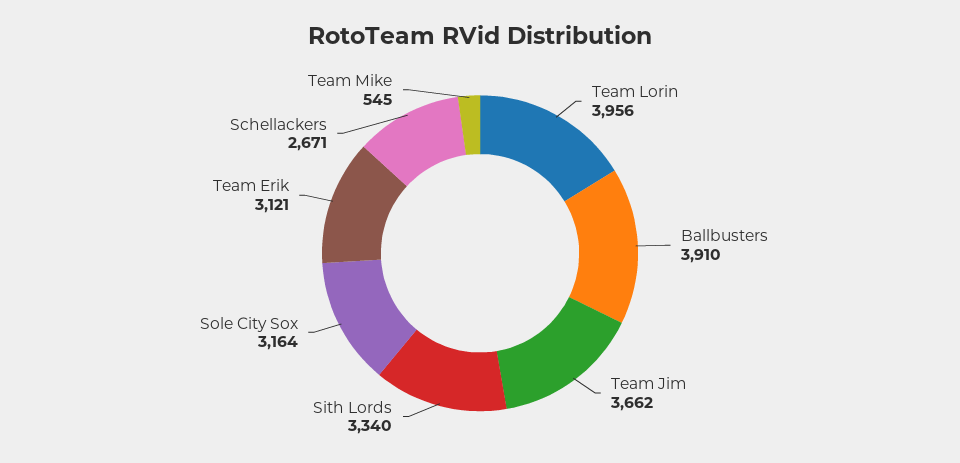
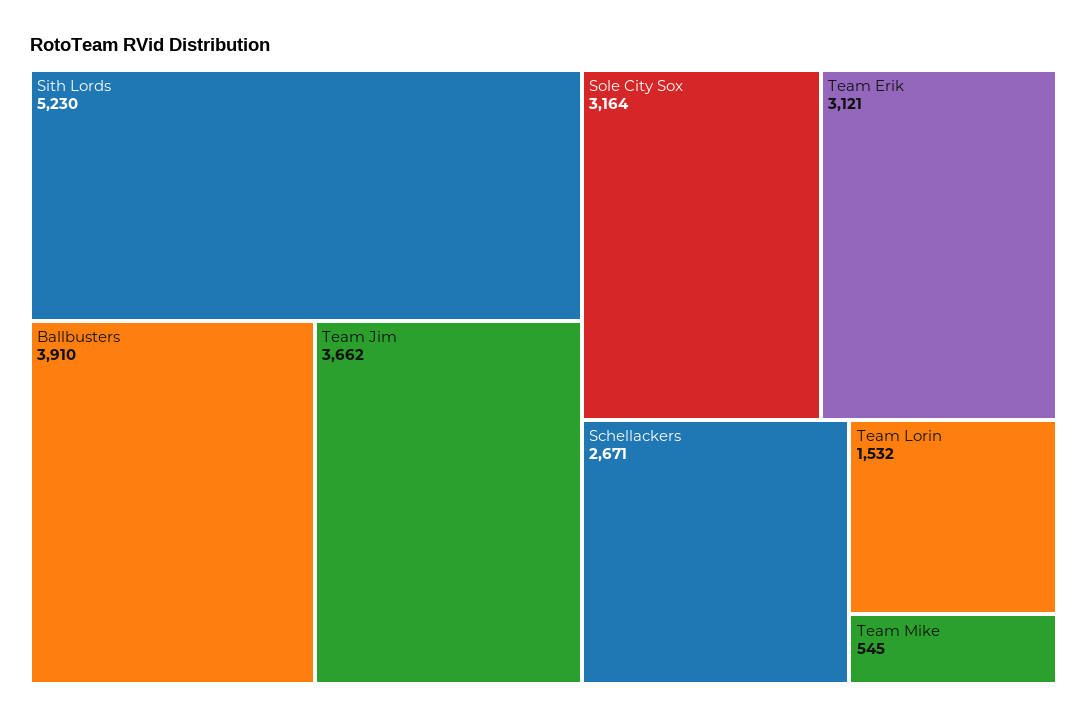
  {
-   "Team Lorin": 3956,
+   "Team Lorin": 1532,
    "Ballbusters": 3910,
    "Team Jim": 3662,
-   "Sith Lords": 3340,
+   "Sith Lords": 5230,
    "Sole City Sox": 3164,
    "Team Erik": 3121,
    "Schellackers": 2671,
    "Team Mike": 545
  }

